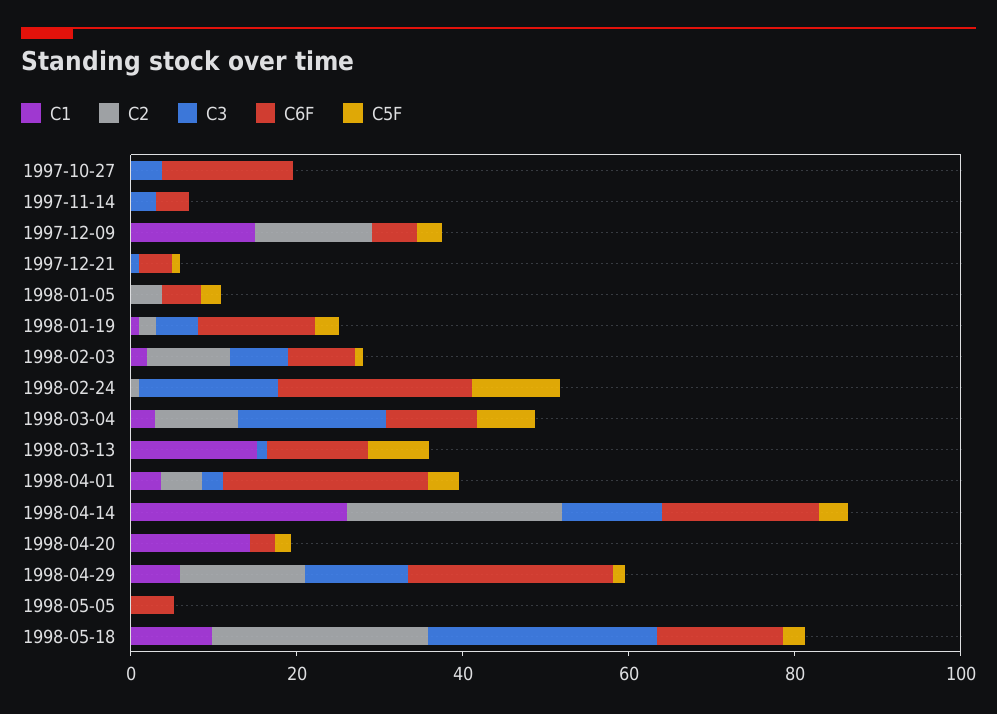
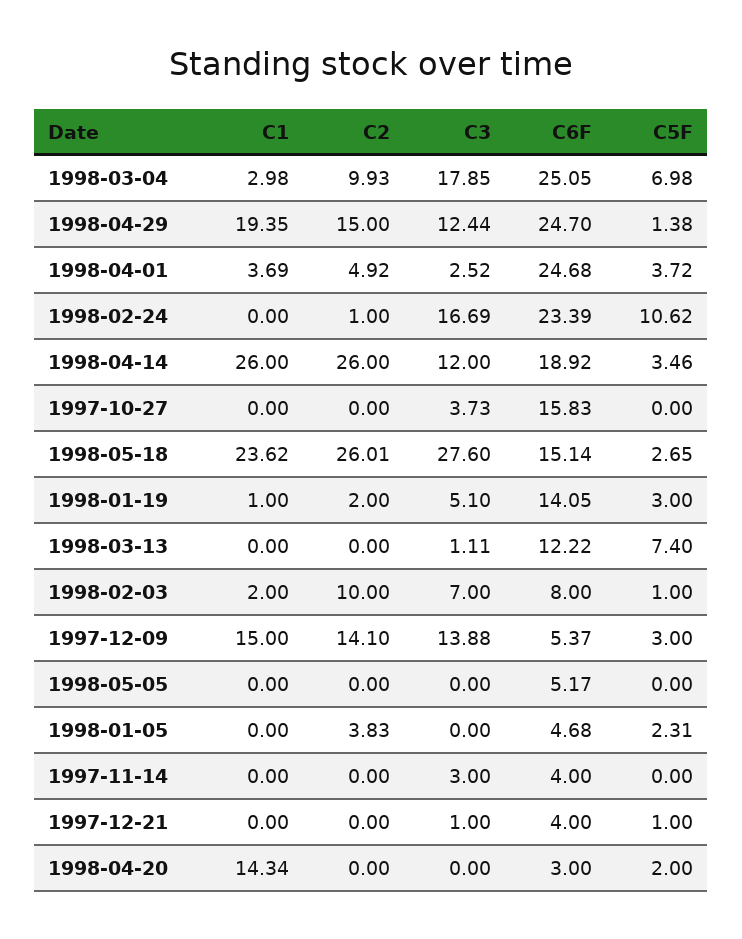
  {
    "C1": {
      "1997-10-27": 0,
      "1997-11-14": 0,
      "1997-12-09": 15,
      "1997-12-21": 0,
      "1998-01-05": 0,
      "1998-01-19": 1,
      "1998-02-03": 2,
      "1998-02-24": 0,
      "1998-03-04": 2.98,
-     "1998-03-13": 15,
+     "1998-03-13": 0,
      "1998-04-01": 3.69,
      "1998-04-14": 26,
      "1998-04-20": 14.34,
-     "1998-04-29": 5,
+     "1998-04-29": 19.35,
      "1998-05-05": 0,
-     "1998-05-18": 10
+     "1998-05-18": 23.62
    },
    "C2": {
      "1997-10-27": 0,
      "1997-11-14": 0,
      "1997-12-09": 14.1,
      "1997-12-21": 0,
      "1998-01-05": 3.83,
      "1998-01-19": 2,
      "1998-02-03": 10,
      "1998-02-24": 1,
      "1998-03-04": 9.93,
      "1998-03-13": 0,
      "1998-04-01": 4.92,
      "1998-04-14": 26,
      "1998-04-20": 0,
      "1998-04-29": 15,
      "1998-05-05": 0,
      "1998-05-18": 26.01
    },
    "C3": {
      "1997-10-27": 3.73,
      "1997-11-14": 3,
-     "1997-12-09": 0,
+     "1997-12-09": 13.88,
      "1997-12-21": 1,
      "1998-01-05": 0,
      "1998-01-19": 5.1,
      "1998-02-03": 7,
      "1998-02-24": 16.69,
      "1998-03-04": 17.85,
      "1998-03-13": 1.11,
      "1998-04-01": 2.52,
      "1998-04-14": 12,
      "1998-04-20": 0,
      "1998-04-29": 12.44,
      "1998-05-05": 0,
      "1998-05-18": 27.6
    },
    "C6F": {
      "1997-10-27": 15.83,
      "1997-11-14": 4,
      "1997-12-09": 5.37,
      "1997-12-21": 4,
      "1998-01-05": 4.68,
      "1998-01-19": 14.05,
      "1998-02-03": 8,
      "1998-02-24": 23.39,
-     "1998-03-04": 10,
+     "1998-03-04": 25.05,
      "1998-03-13": 12.22,
      "1998-04-01": 24.68,
      "1998-04-14": 18.92,
      "1998-04-20": 3,
      "1998-04-29": 24.7,
      "1998-05-05": 5.17,
      "1998-05-18": 15.14
    },
    "C5F": {
      "1997-10-27": 0,
      "1997-11-14": 0,
      "1997-12-09": 3,
      "1997-12-21": 1,
      "1998-01-05": 2.31,
      "1998-01-19": 3,
      "1998-02-03": 1,
      "1998-02-24": 10.62,
      "1998-03-04": 6.98,
      "1998-03-13": 7.4,
      "1998-04-01": 3.72,
      "1998-04-14": 3.46,
      "1998-04-20": 2,
      "1998-04-29": 1.38,
      "1998-05-05": 0,
      "1998-05-18": 2.65
    }
  }

